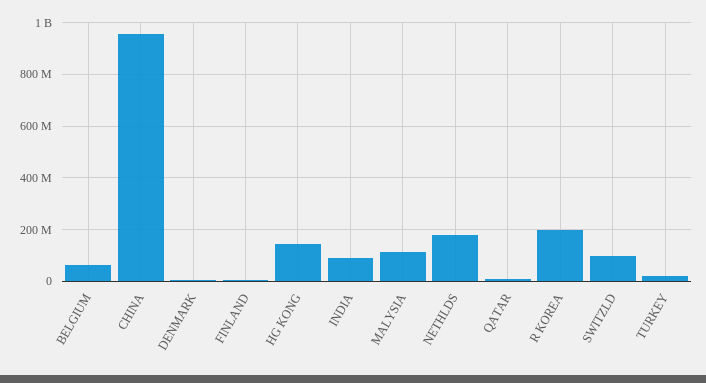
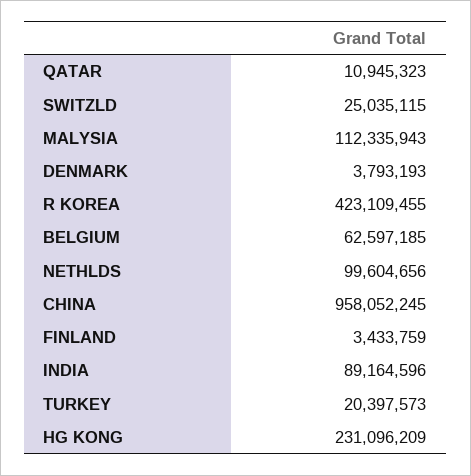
  {
    "BELGIUM": 62597185,
    "CHINA": 958052245,
    "DENMARK": 3793193,
    "FINLAND": 3433759,
-   "HG KONG": 150000000,
+   "HG KONG": 231096209,
    "INDIA": 89164596,
    "MALYSIA": 112335943,
-   "NETHLDS": 175000000,
+   "NETHLDS": 99604656,
    "QATAR": 10945323,
-   "R KOREA": 200000000,
+   "R KOREA": 423109455,
-   "SWITZLD": 100000000,
+   "SWITZLD": 25035115,
    "TURKEY": 20397573
  }

